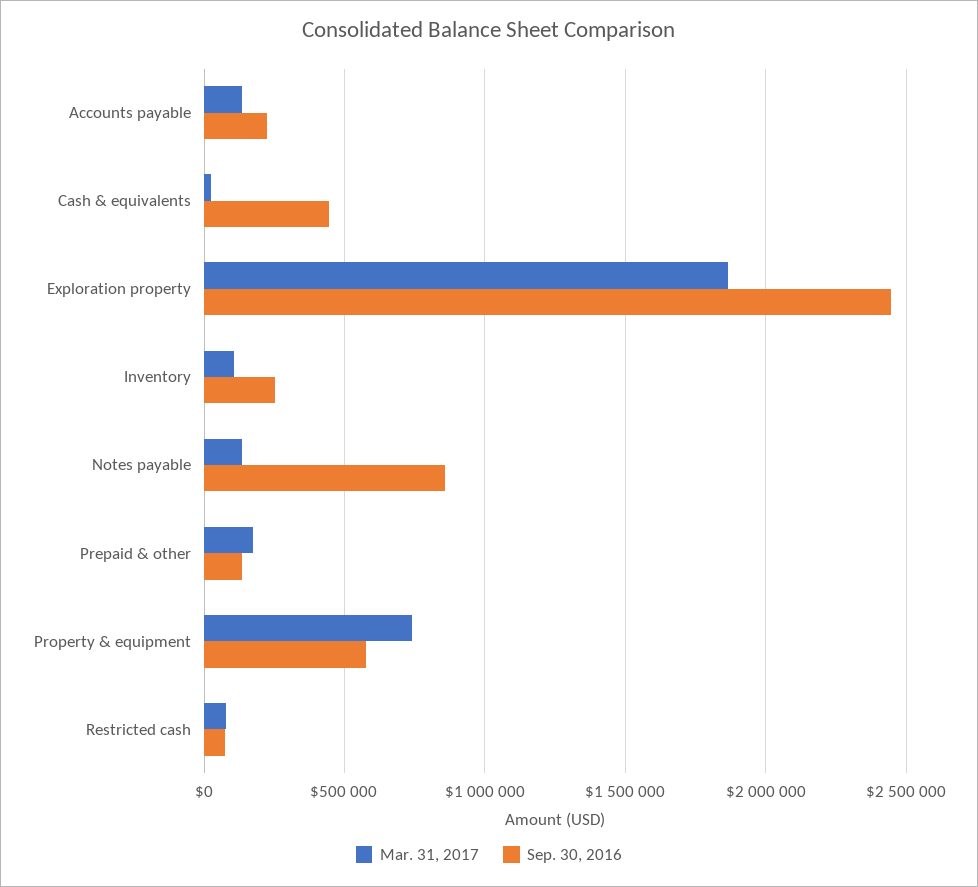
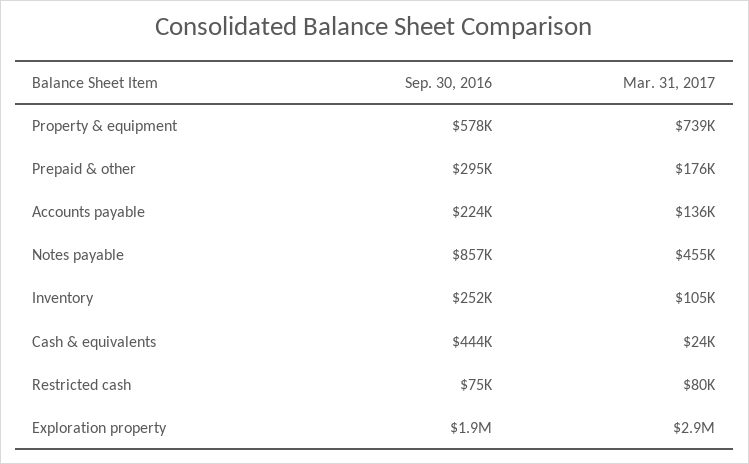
  {
    "Mar. 31, 2017": {
      "Accounts payable": 136000,
      "Cash & equivalents": 24000,
-     "Exploration property": 1850000,
+     "Exploration property": 2900000,
      "Inventory": 105000,
-     "Notes payable": 150000,
+     "Notes payable": 455000,
      "Prepaid & other": 176000,
      "Property & equipment": 739000,
      "Restricted cash": 80000
    },
    "Sep. 30, 2016": {
      "Accounts payable": 224000,
      "Cash & equivalents": 444000,
-     "Exploration property": 2450000,
+     "Exploration property": 1900000,
      "Inventory": 252000,
      "Notes payable": 857000,
-     "Prepaid & other": 150000,
+     "Prepaid & other": 295000,
      "Property & equipment": 578000,
      "Restricted cash": 75000
    }
  }

